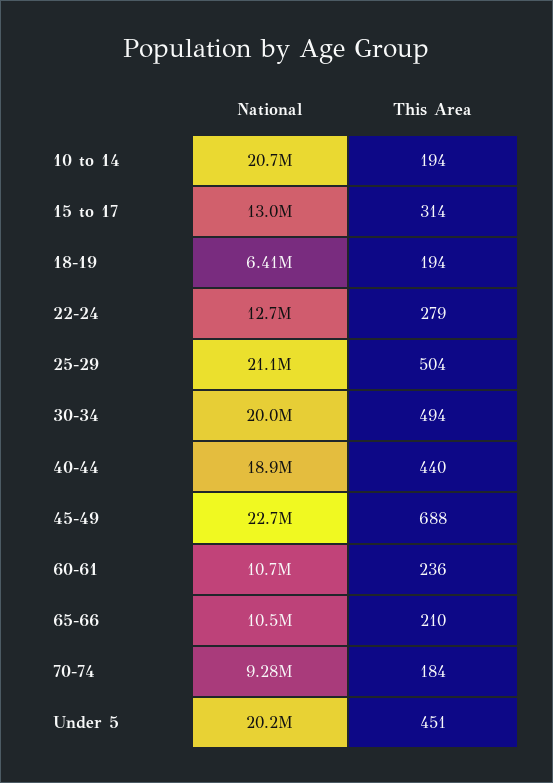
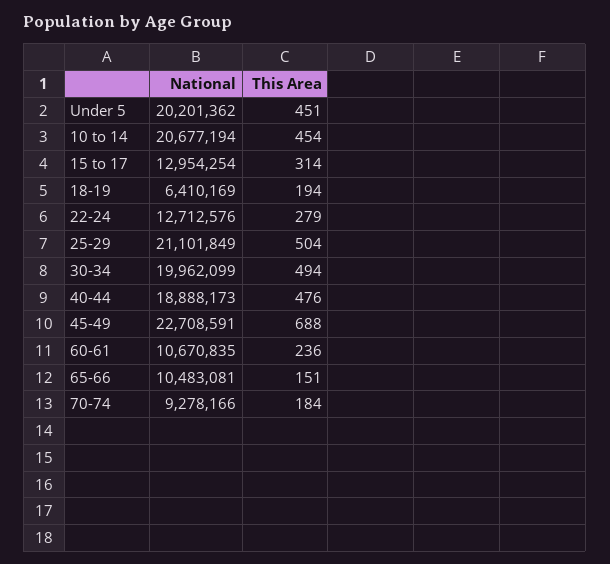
  {
    "National": {
      "10 to 14": 20677194,
      "15 to 17": 12954254,
      "18-19": 6410169,
      "22-24": 12712576,
      "25-29": 21101849,
      "30-34": 19962099,
      "40-44": 18888173,
      "45-49": 22708591,
      "60-61": 10670835,
      "65-66": 10483081,
      "70-74": 9278166,
      "Under 5": 20201362
    },
    "This Area": {
-     "10 to 14": 194,
+     "10 to 14": 454,
      "15 to 17": 314,
      "18-19": 194,
      "22-24": 279,
      "25-29": 504,
      "30-34": 494,
-     "40-44": 440,
+     "40-44": 476,
      "45-49": 688,
      "60-61": 236,
-     "65-66": 210,
+     "65-66": 151,
      "70-74": 184,
      "Under 5": 451
    }
  }

